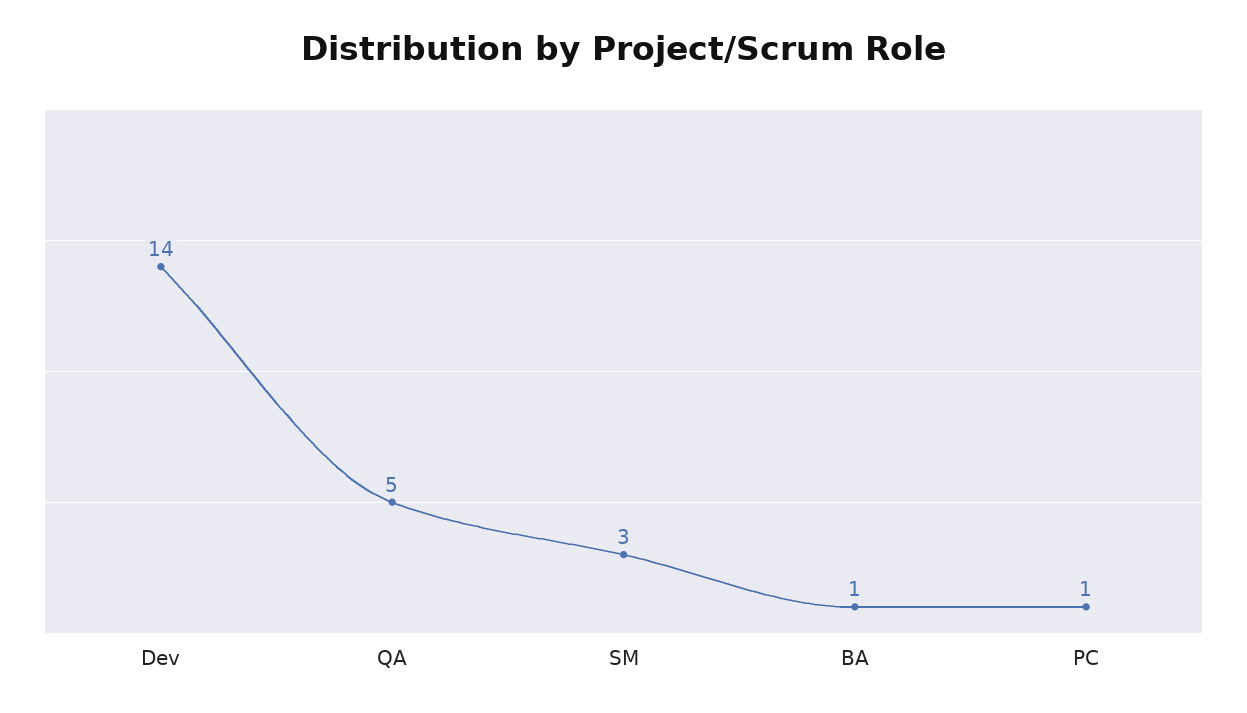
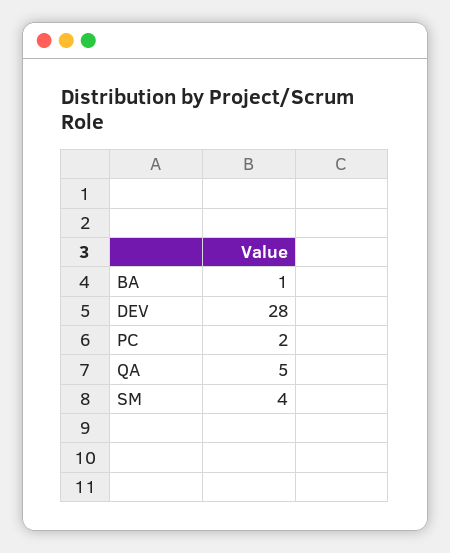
  {
-   "Dev": 14,
+   "Dev": 28,
    "QA": 5,
-   "SM": 3,
+   "SM": 4,
    "BA": 1,
-   "PC": 1
+   "PC": 2
  }

